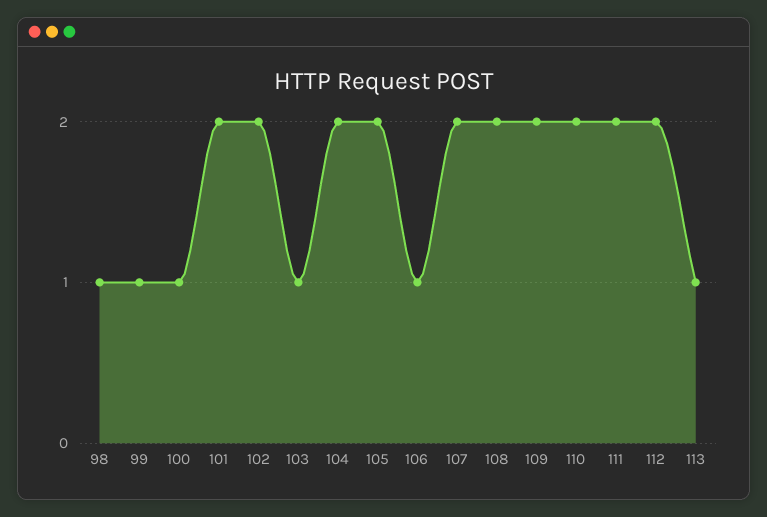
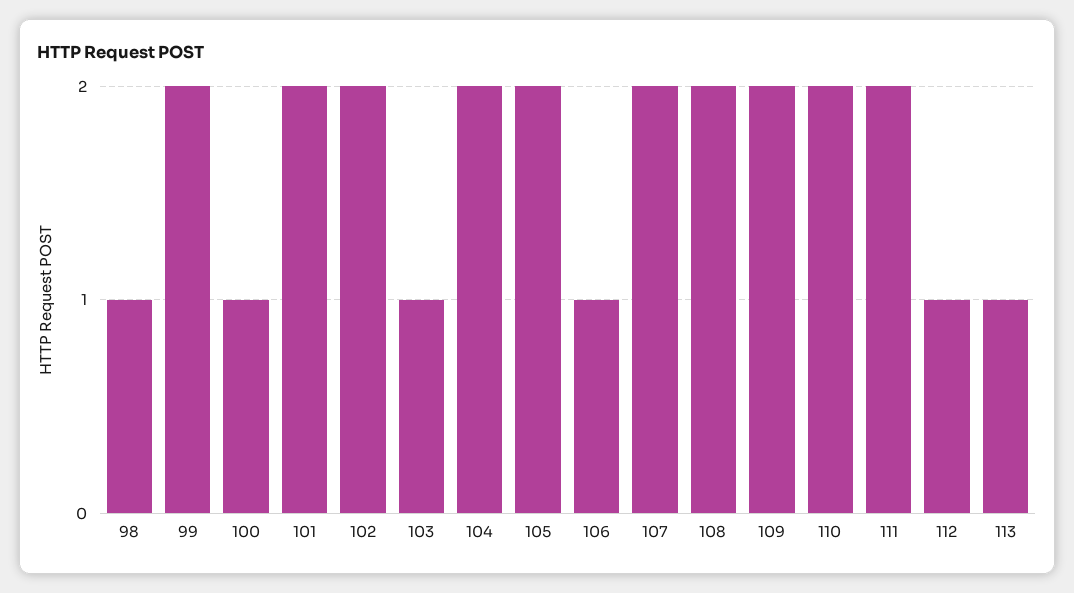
  {
    "98": 1,
-   "99": 1,
+   "99": 2,
    "100": 1,
    "101": 2,
    "102": 2,
    "103": 1,
    "104": 2,
    "105": 2,
    "106": 1,
    "107": 2,
    "108": 2,
    "109": 2,
    "110": 2,
    "111": 2,
-   "112": 2,
+   "112": 1,
    "113": 1
  }

